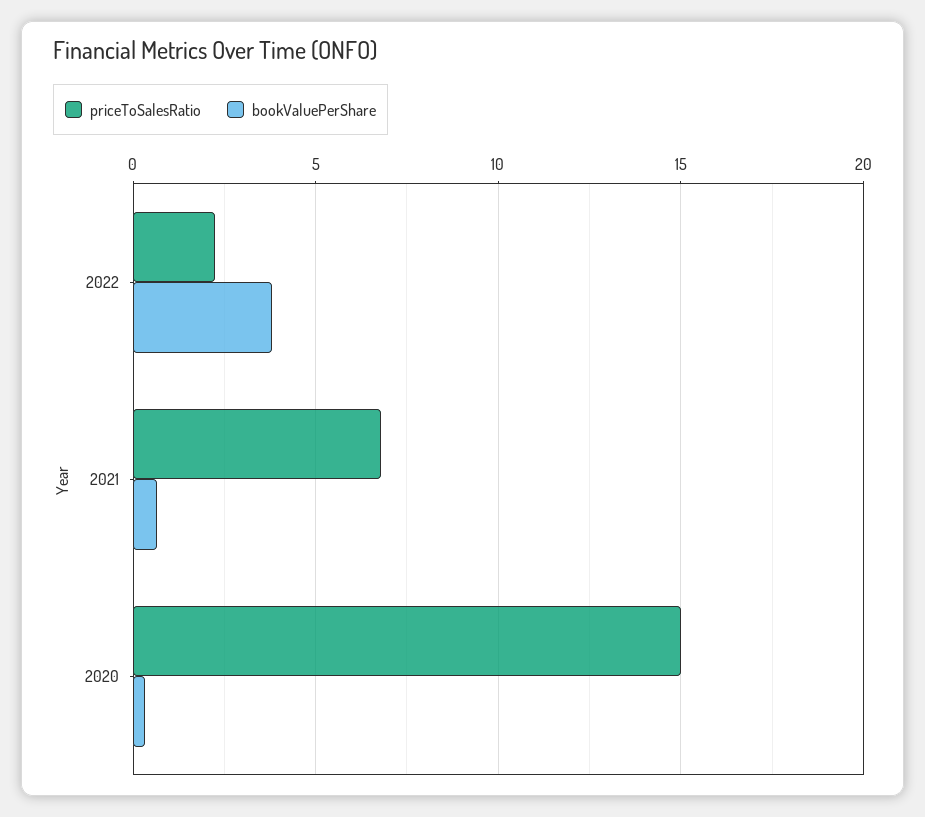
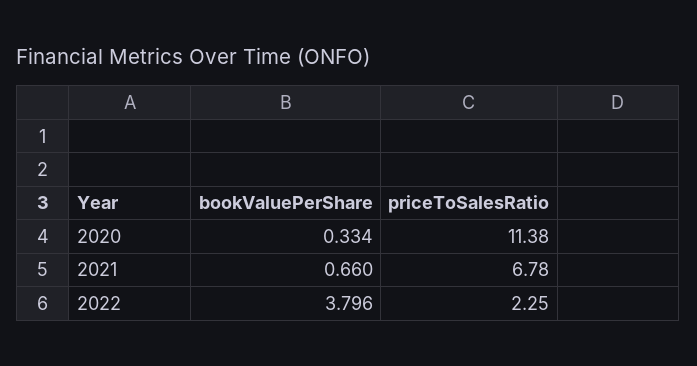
  {
    "priceToSalesRatio": {
      "2022": 2.25,
      "2021": 6.78,
-     "2020": 15
+     "2020": 11.38
    },
    "bookValuePerShare": {
      "2022": 3.796,
      "2021": 0.66,
      "2020": 0.334
    }
  }

